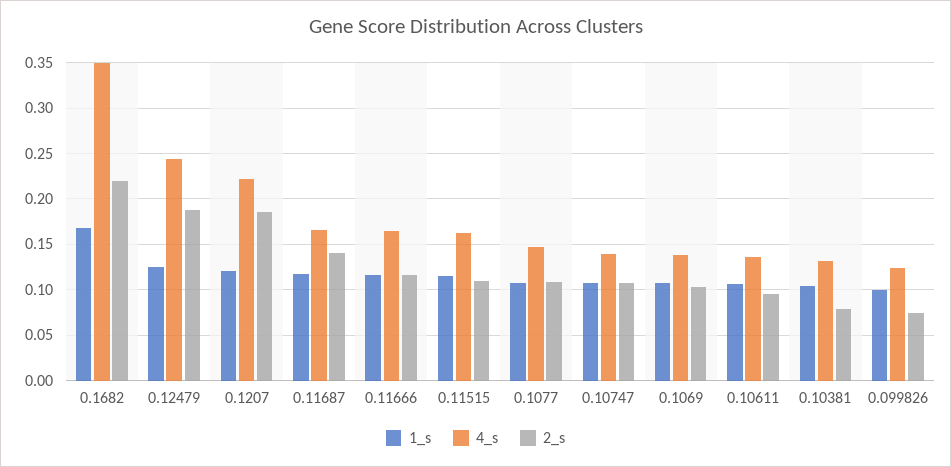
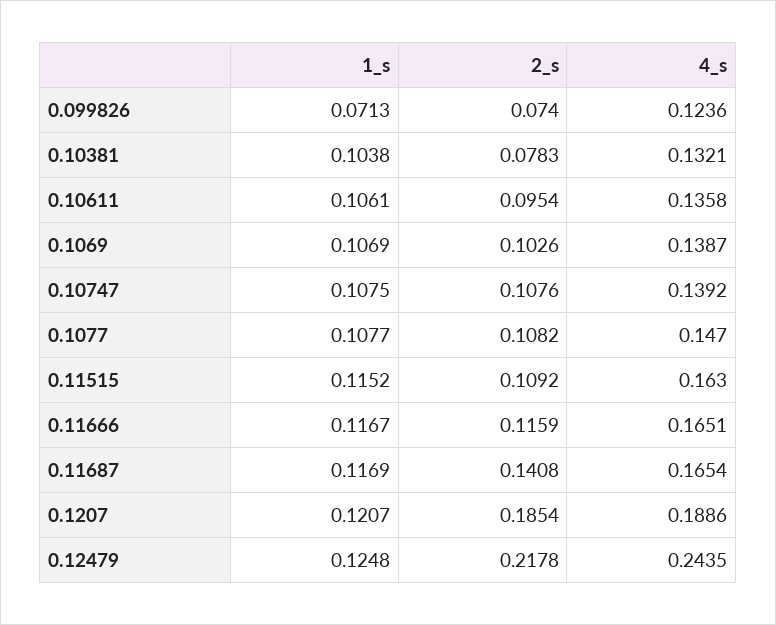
  {
    "1_s": {
-     "0.1682": 0.17,
      "0.12479": 0.1248,
      "0.1207": 0.1207,
      "0.11687": 0.1169,
      "0.11666": 0.1167,
      "0.11515": 0.1152,
      "0.1077": 0.1077,
      "0.10747": 0.1075,
      "0.1069": 0.1069,
      "0.10611": 0.1061,
      "0.10381": 0.1038,
-     "0.099826": 0.1
+     "0.099826": 0.0713
    },
    "4_s": {
-     "0.1682": 0.35,
      "0.12479": 0.2435,
-     "0.1207": 0.22,
+     "0.1207": 0.1886,
      "0.11687": 0.1654,
      "0.11666": 0.1651,
      "0.11515": 0.163,
      "0.1077": 0.147,
      "0.10747": 0.1392,
      "0.1069": 0.1387,
      "0.10611": 0.1358,
      "0.10381": 0.1321,
      "0.099826": 0.1236
    },
    "2_s": {
-     "0.1682": 0.22,
-     "0.12479": 0.19,
+     "0.12479": 0.2178,
      "0.1207": 0.1854,
      "0.11687": 0.1408,
      "0.11666": 0.1159,
      "0.11515": 0.1092,
      "0.1077": 0.1082,
      "0.10747": 0.1076,
      "0.1069": 0.1026,
      "0.10611": 0.0954,
      "0.10381": 0.0783,
      "0.099826": 0.074
    }
  }

